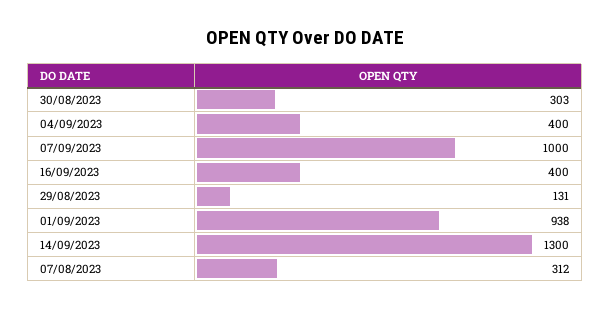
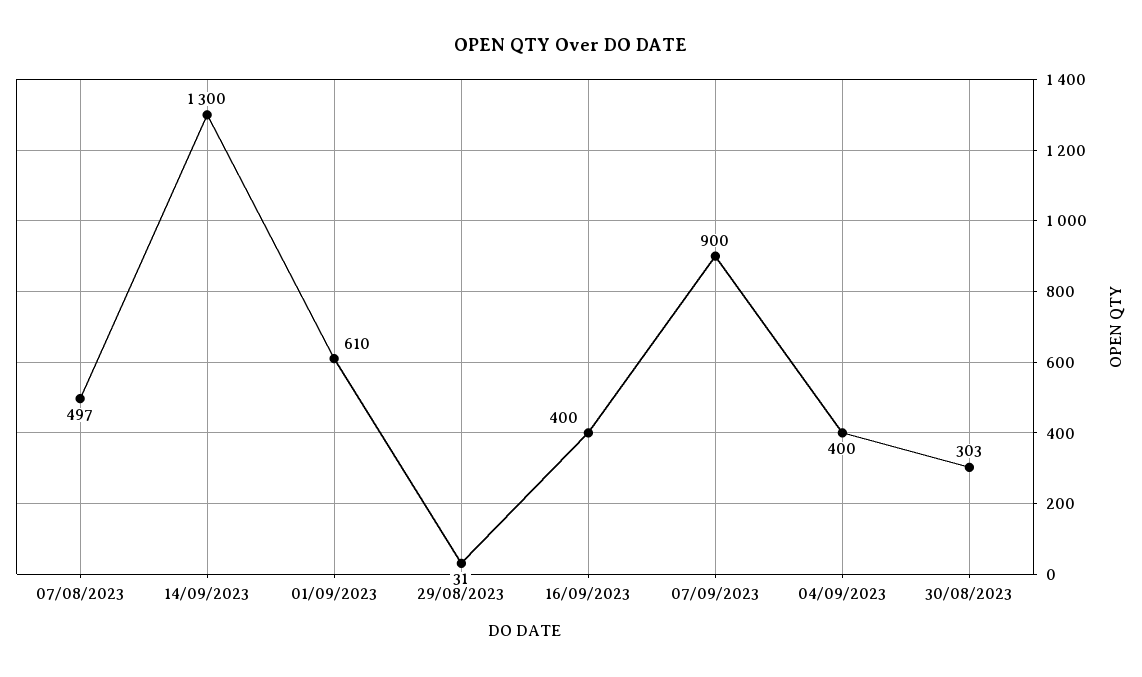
  {
    "30/08/2023": 303,
    "04/09/2023": 400,
-   "07/09/2023": 1000,
+   "07/09/2023": 900,
    "16/09/2023": 400,
-   "29/08/2023": 131,
+   "29/08/2023": 31,
-   "01/09/2023": 938,
+   "01/09/2023": 610,
    "14/09/2023": 1300,
-   "07/08/2023": 312
+   "07/08/2023": 497
  }

